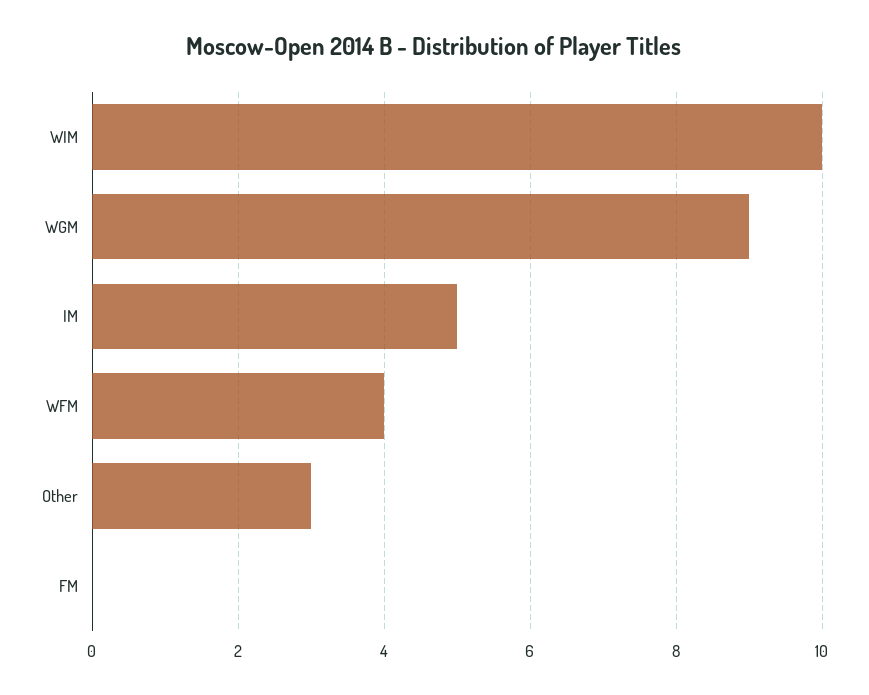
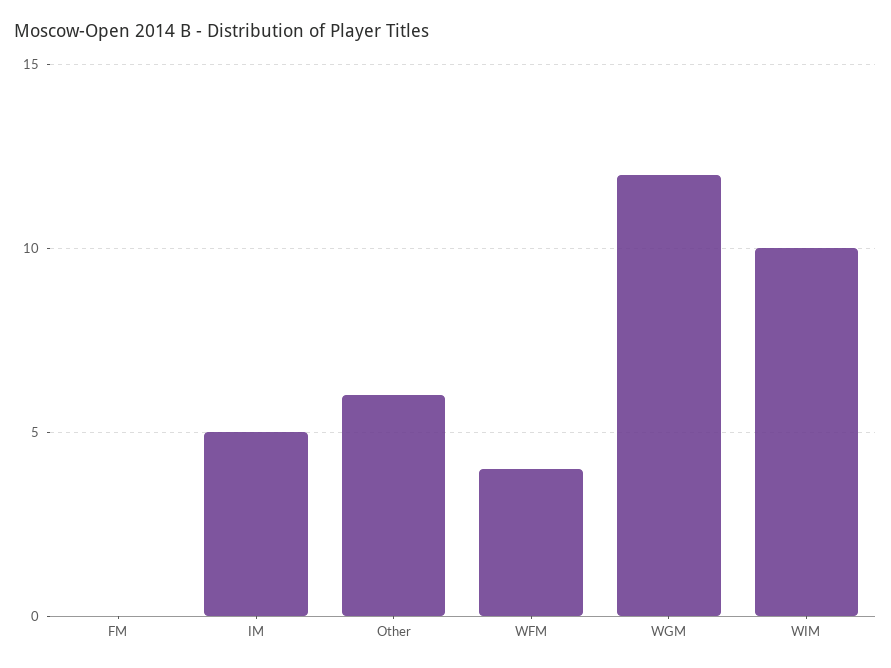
  {
    "WIM": 10,
-   "WGM": 9,
+   "WGM": 12,
    "IM": 5,
    "WFM": 4,
-   "Other": 3,
+   "Other": 6,
    "FM": 0
  }

